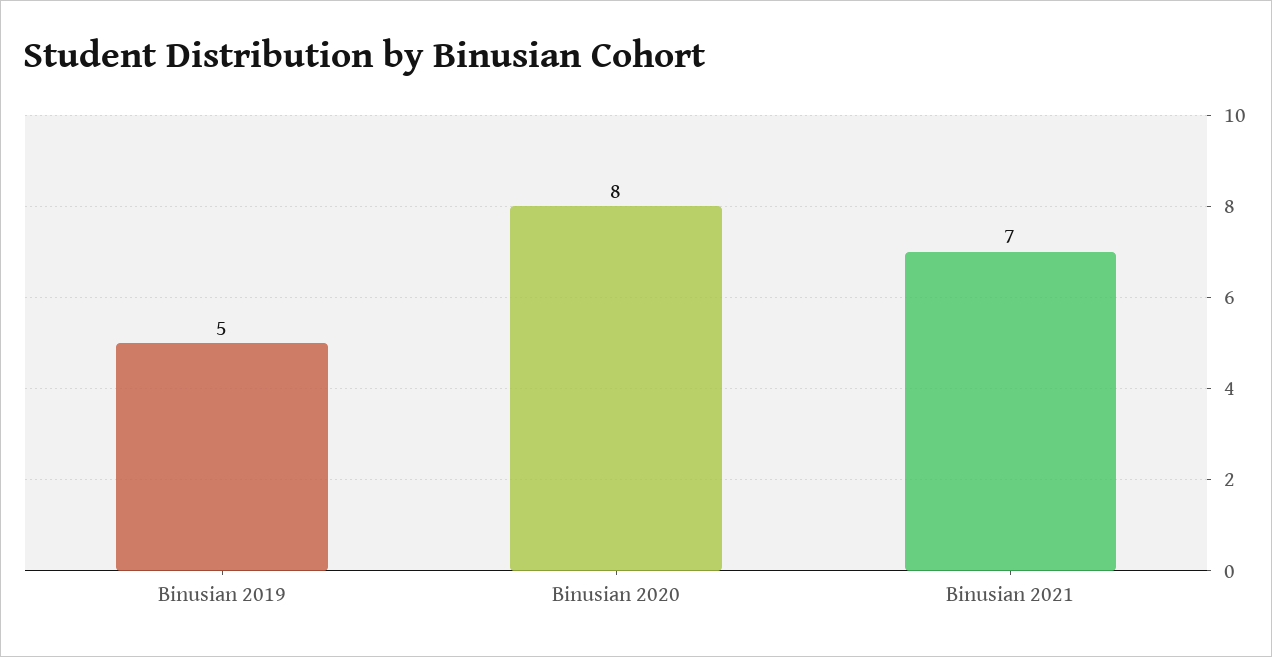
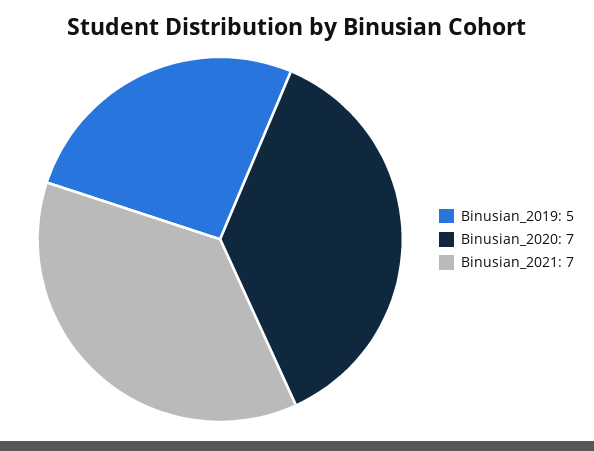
  {
    "Binusian 2019": 5,
-   "Binusian 2020": 8,
+   "Binusian 2020": 7,
    "Binusian 2021": 7
  }

